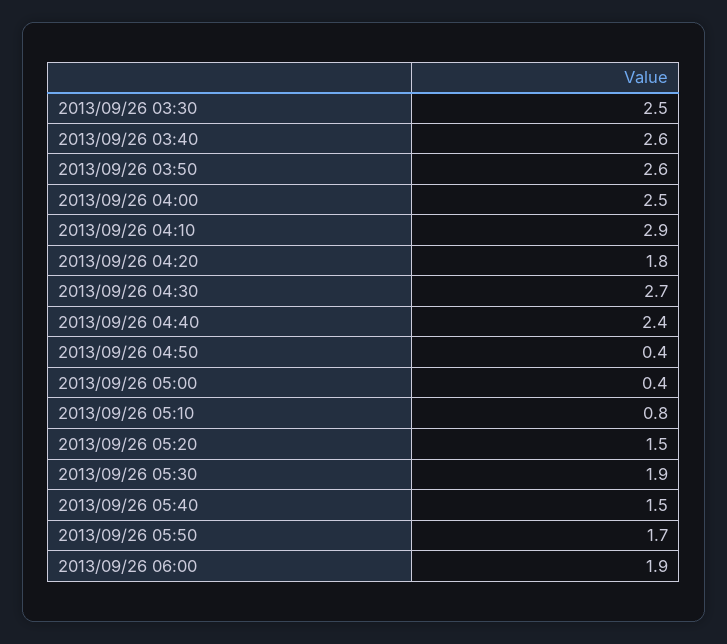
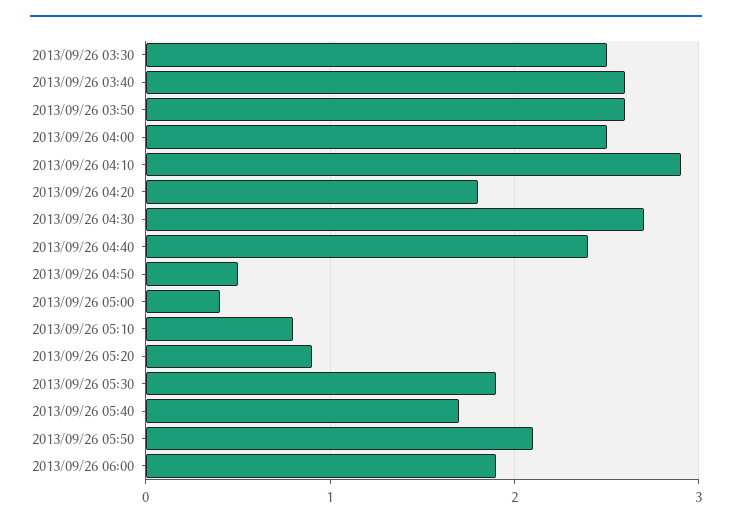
  {
    "2013/09/26 03:30": 2.5,
    "2013/09/26 03:40": 2.6,
    "2013/09/26 03:50": 2.6,
    "2013/09/26 04:00": 2.5,
    "2013/09/26 04:10": 2.9,
    "2013/09/26 04:20": 1.8,
    "2013/09/26 04:30": 2.7,
    "2013/09/26 04:40": 2.4,
-   "2013/09/26 04:50": 0.4,
+   "2013/09/26 04:50": 0.5,
    "2013/09/26 05:00": 0.4,
    "2013/09/26 05:10": 0.8,
-   "2013/09/26 05:20": 1.5,
+   "2013/09/26 05:20": 0.9,
    "2013/09/26 05:30": 1.9,
-   "2013/09/26 05:40": 1.5,
+   "2013/09/26 05:40": 1.7,
-   "2013/09/26 05:50": 1.7,
+   "2013/09/26 05:50": 2.1,
    "2013/09/26 06:00": 1.9
  }

